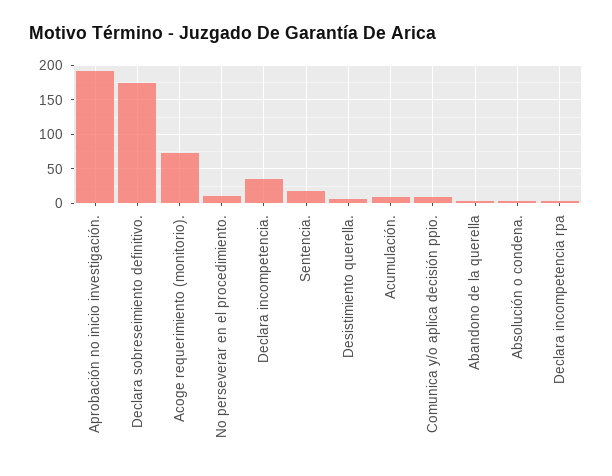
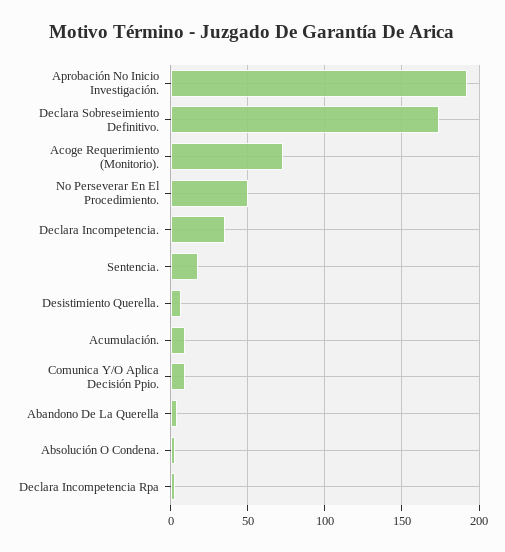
  {
    "Aprobación no inicio investigación.": 190,
    "Declara sobreseimiento definitivo.": 175,
    "Acoge requerimiento (monitorio).": 75,
-   "No perseverar en el procedimiento.": 10,
+   "No perseverar en el procedimiento.": 50,
    "Declara incompetencia.": 35,
    "Sentencia.": 20,
    "Desistimiento querella.": 5,
    "Acumulación.": 10,
    "Comunica y/o aplica decisión ppio.": 10,
    "Abandono de la querella": 5,
    "Absolución o condena.": 5,
    "Declara incompetencia rpa": 5
  }

